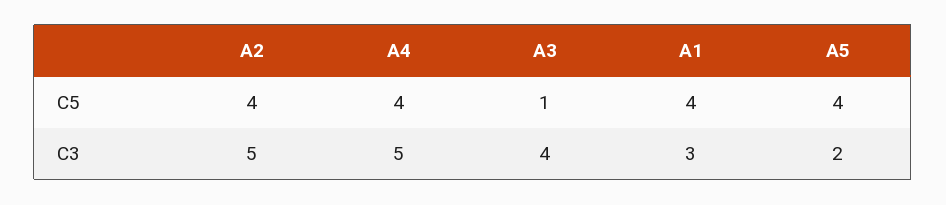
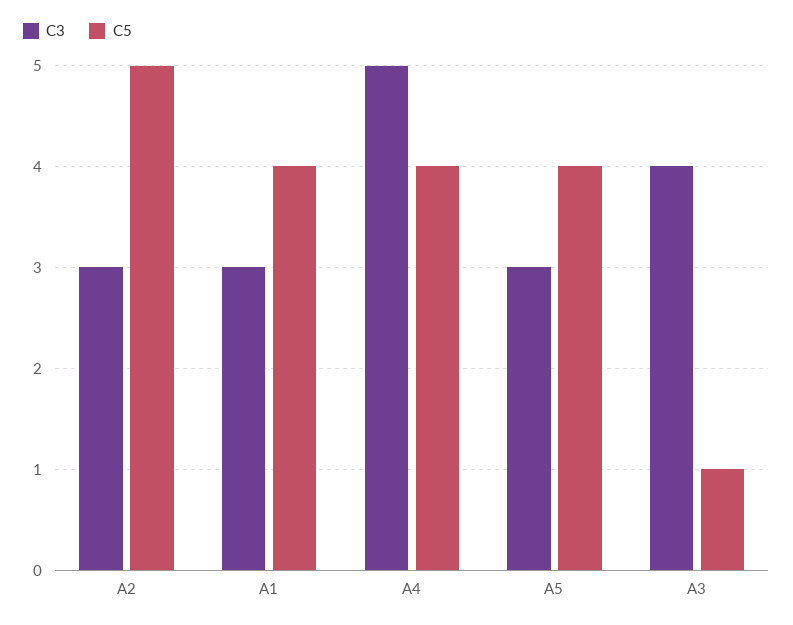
  {
    "C5": {
-     "A2": 4,
+     "A2": 5,
      "A4": 4,
      "A3": 1,
      "A1": 4,
      "A5": 4
    },
    "C3": {
-     "A2": 5,
+     "A2": 3,
      "A4": 5,
      "A3": 4,
      "A1": 3,
-     "A5": 2
+     "A5": 3
    }
  }

